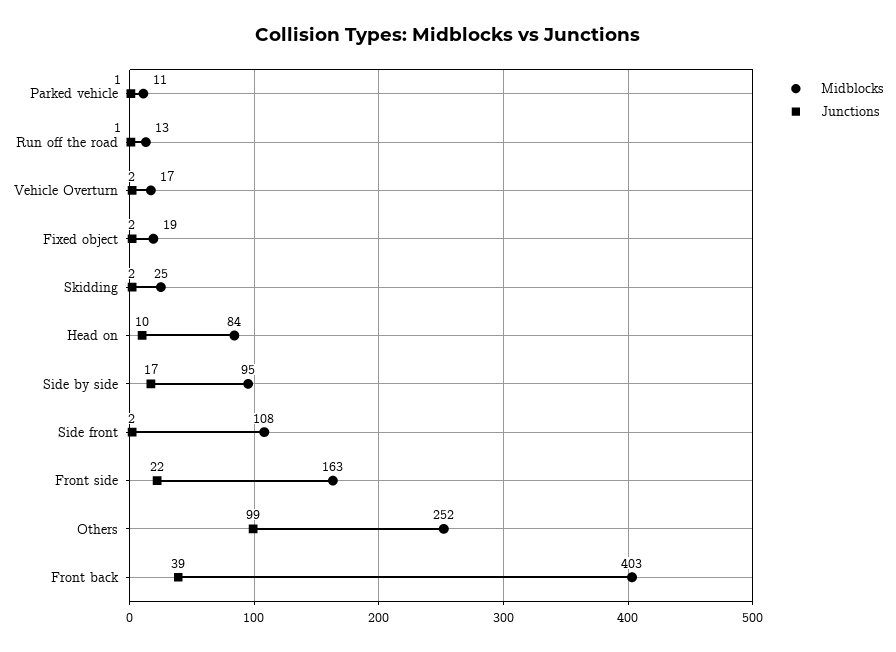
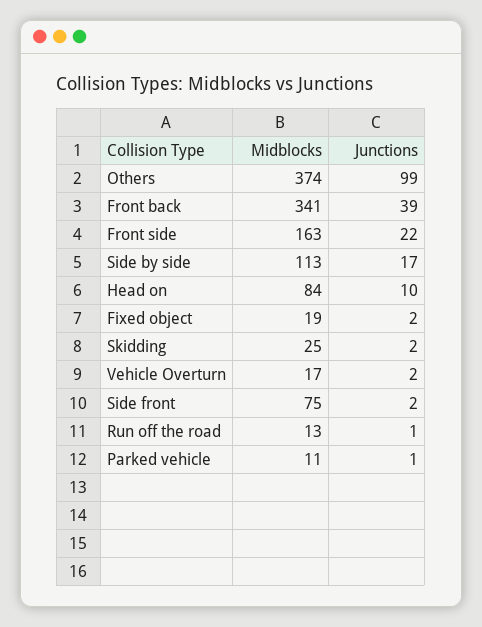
  {
    "Midblocks": {
      "Parked vehicle": 11,
      "Run off the road": 13,
      "Vehicle Overturn": 17,
      "Fixed object": 19,
      "Skidding": 25,
      "Head on": 84,
-     "Side by side": 95,
+     "Side by side": 113,
-     "Side front": 108,
+     "Side front": 75,
      "Front side": 163,
-     "Others": 252,
+     "Others": 374,
-     "Front back": 403
+     "Front back": 341
    },
    "Junctions": {
      "Parked vehicle": 1,
      "Run off the road": 1,
      "Vehicle Overturn": 2,
      "Fixed object": 2,
      "Skidding": 2,
      "Head on": 10,
      "Side by side": 17,
      "Side front": 2,
      "Front side": 22,
      "Others": 99,
      "Front back": 39
    }
  }

